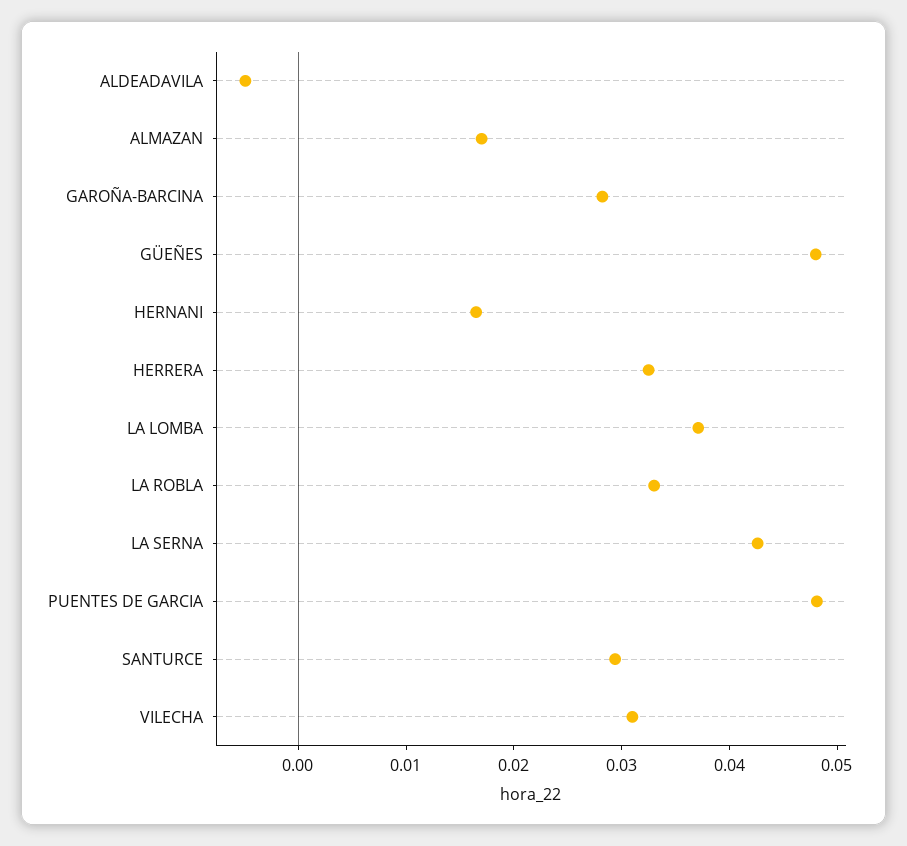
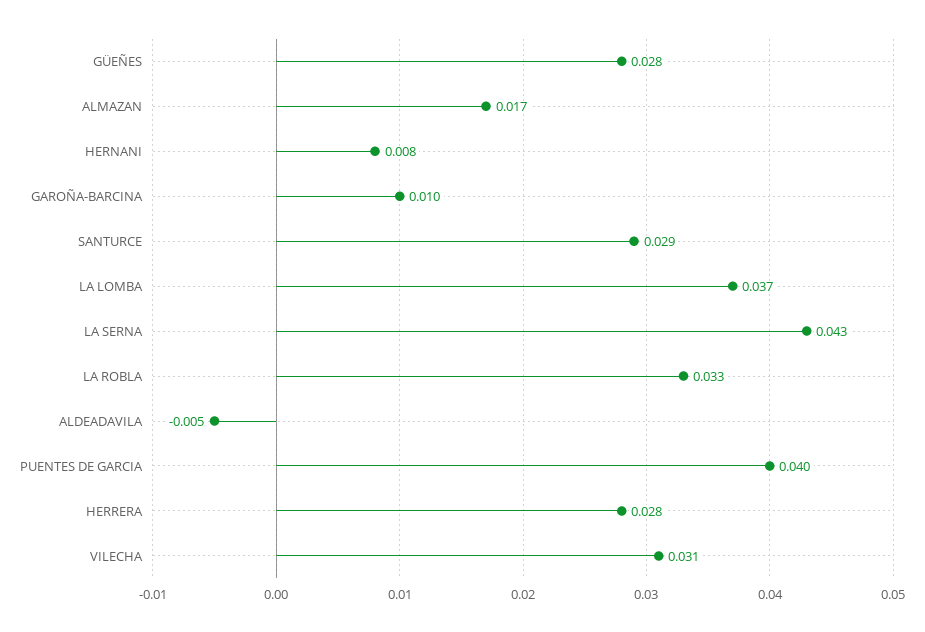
  {
    "ALDEADAVILA": -0.005,
    "ALMAZAN": 0.017,
-   "GAROÑA-BARCINA": 0.028,
+   "GAROÑA-BARCINA": 0.01,
-   "GÜEÑES": 0.048,
+   "GÜEÑES": 0.028,
-   "HERNANI": 0.016,
+   "HERNANI": 0.008,
-   "HERRERA": 0.032,
+   "HERRERA": 0.028,
    "LA LOMBA": 0.037,
    "LA ROBLA": 0.033,
    "LA SERNA": 0.043,
-   "PUENTES DE GARCIA": 0.048,
+   "PUENTES DE GARCIA": 0.04,
    "SANTURCE": 0.029,
    "VILECHA": 0.031
  }

